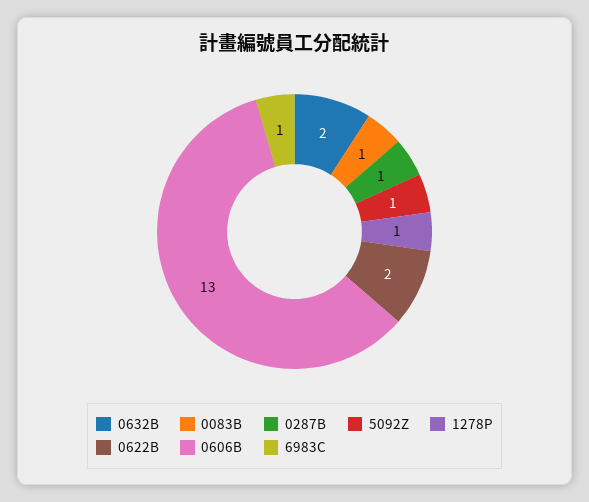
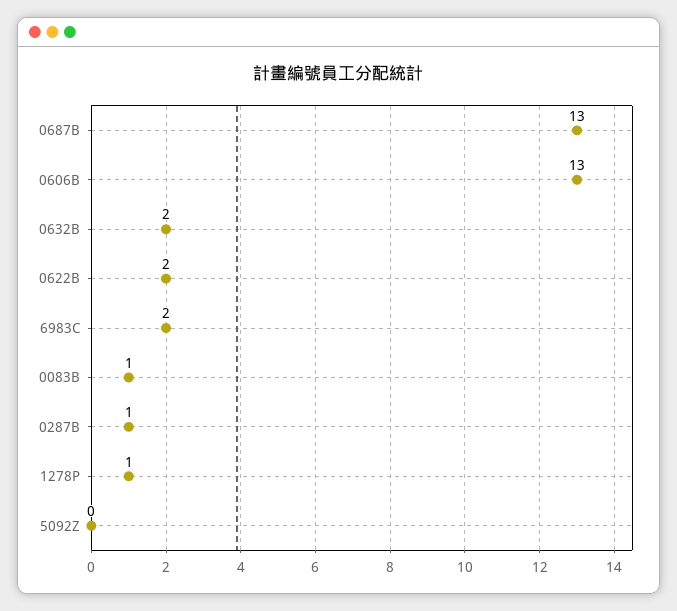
  {
    "0632B": 2,
    "0083B": 1,
    "0287B": 1,
-   "5092Z": 1,
+   "5092Z": 0,
    "1278P": 1,
    "0622B": 2,
    "0606B": 13,
-   "6983C": 1
+   "6983C": 2,
+   "0687B": 13
  }

